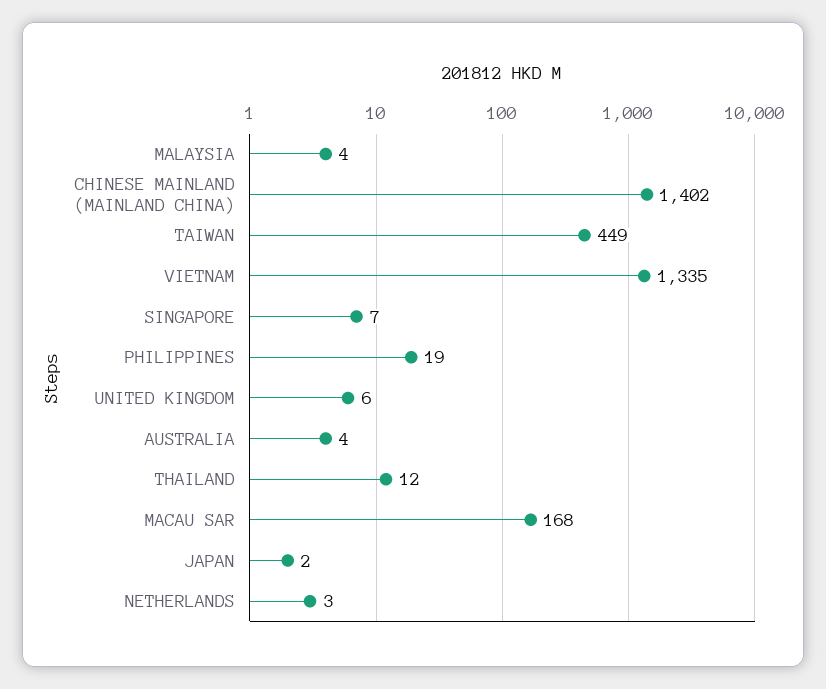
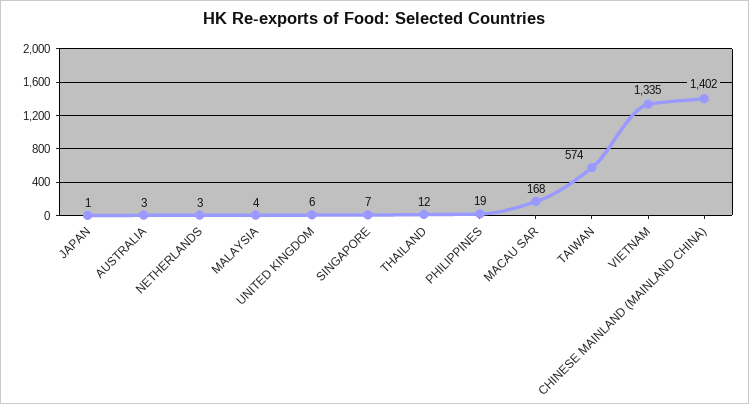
  {
    "MALAYSIA": 4,
    "CHINESE MAINLAND (MAINLAND CHINA)": 1402,
-   "TAIWAN": 449,
+   "TAIWAN": 574,
    "VIETNAM": 1335,
    "SINGAPORE": 7,
    "PHILIPPINES": 19,
    "UNITED KINGDOM": 6,
-   "AUSTRALIA": 4,
+   "AUSTRALIA": 3,
    "THAILAND": 12,
    "MACAU SAR": 168,
-   "JAPAN": 2,
+   "JAPAN": 1,
    "NETHERLANDS": 3
  }

